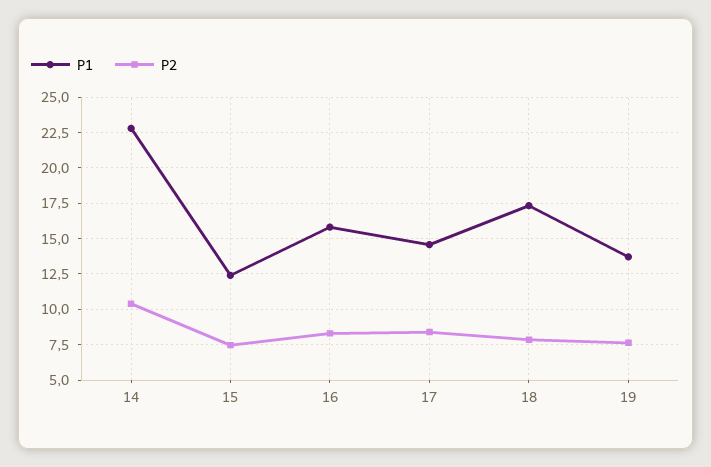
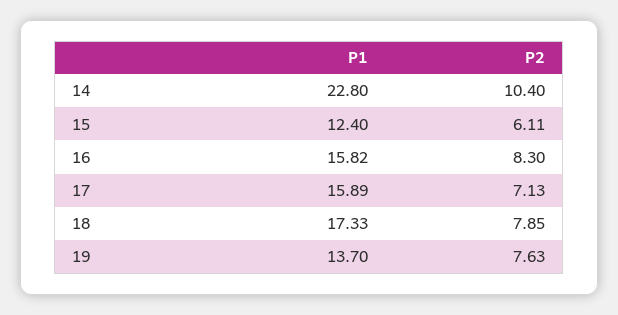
  {
    "P1": {
      "14": 22.8,
      "15": 12.4,
      "16": 15.82,
-     "17": 14.5,
+     "17": 15.89,
      "18": 17.33,
      "19": 13.7
    },
    "P2": {
      "14": 10.4,
-     "15": 7.5,
+     "15": 6.11,
      "16": 8.3,
-     "17": 8.5,
+     "17": 7.13,
      "18": 7.85,
      "19": 7.63
    }
  }

